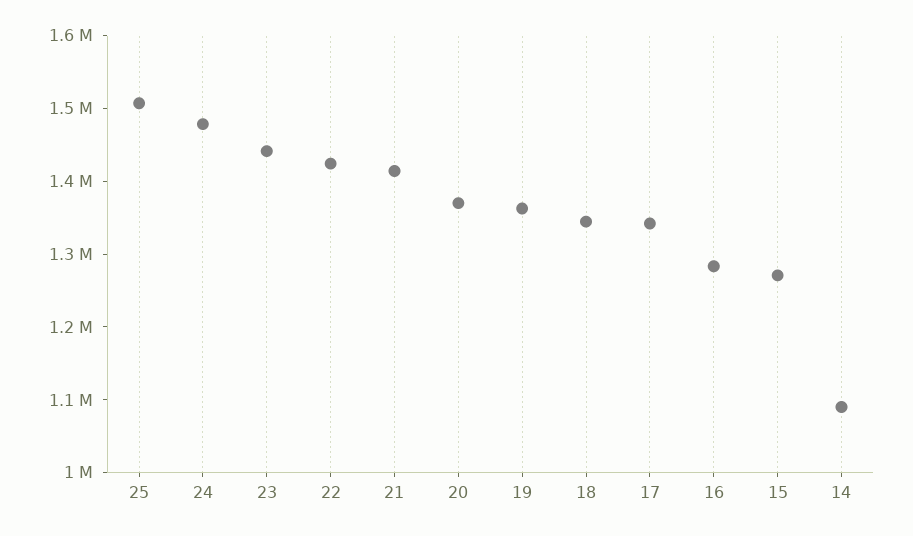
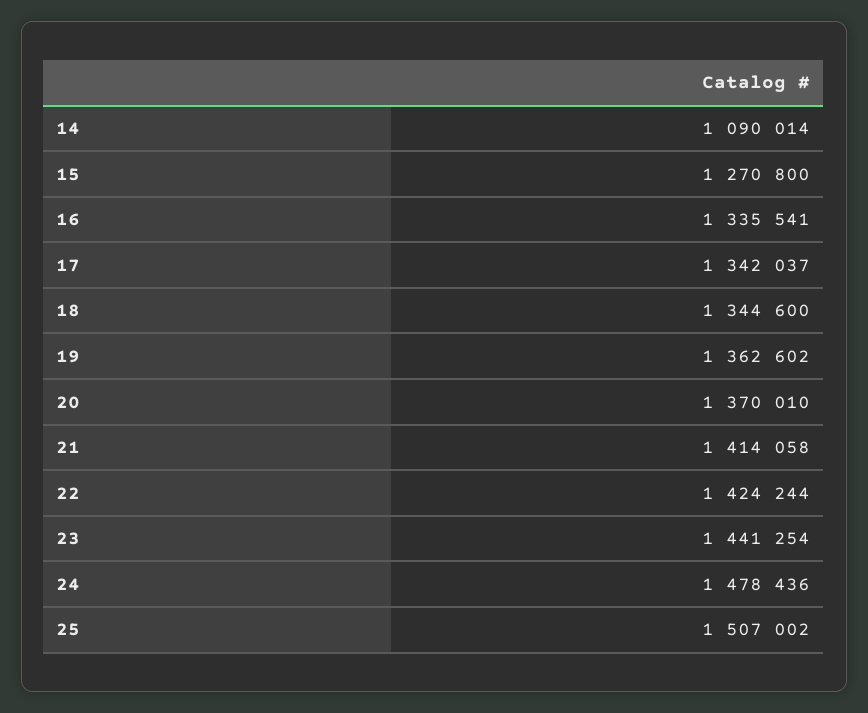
  {
    "25": 1507002,
    "24": 1478436,
    "23": 1441254,
    "22": 1424244,
    "21": 1414058,
    "20": 1370010,
    "19": 1362602,
    "18": 1344600,
    "17": 1342037,
-   "16": 1280000,
+   "16": 1335541,
    "15": 1270800,
    "14": 1090014
  }

